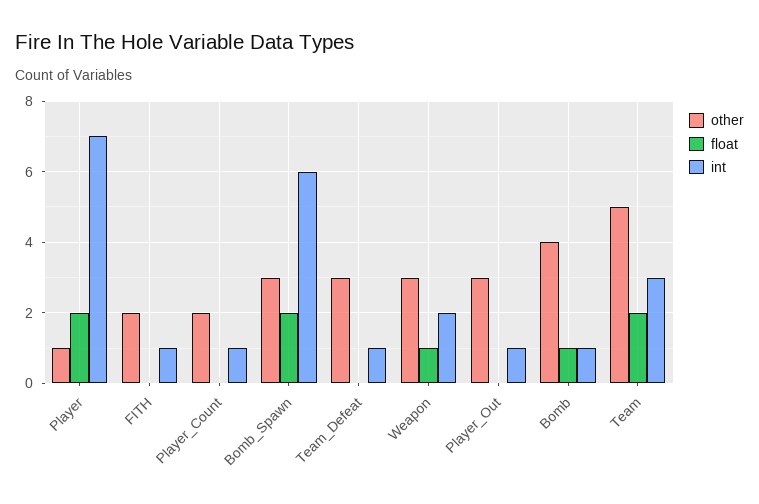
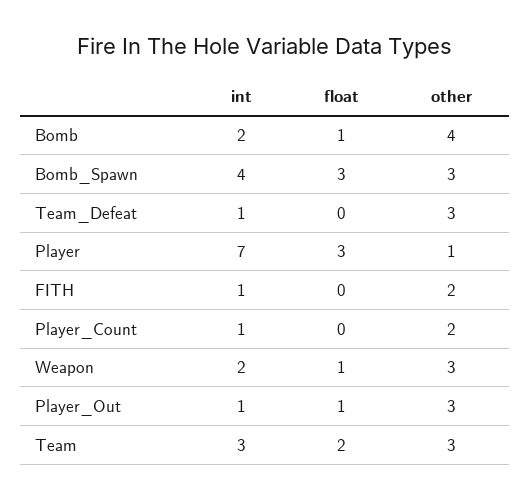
  {
    "other": {
      "Player": 1,
      "FITH": 2,
      "Player_Count": 2,
      "Bomb_Spawn": 3,
      "Team_Defeat": 3,
      "Weapon": 3,
      "Player_Out": 3,
      "Bomb": 4,
-     "Team": 5
+     "Team": 3
    },
    "float": {
-     "Player": 2,
+     "Player": 3,
      "FITH": 0,
      "Player_Count": 0,
-     "Bomb_Spawn": 2,
+     "Bomb_Spawn": 3,
      "Team_Defeat": 0,
      "Weapon": 1,
-     "Player_Out": 0,
+     "Player_Out": 1,
      "Bomb": 1,
      "Team": 2
    },
    "int": {
      "Player": 7,
      "FITH": 1,
      "Player_Count": 1,
-     "Bomb_Spawn": 6,
+     "Bomb_Spawn": 4,
      "Team_Defeat": 1,
      "Weapon": 2,
      "Player_Out": 1,
-     "Bomb": 1,
+     "Bomb": 2,
      "Team": 3
    }
  }

